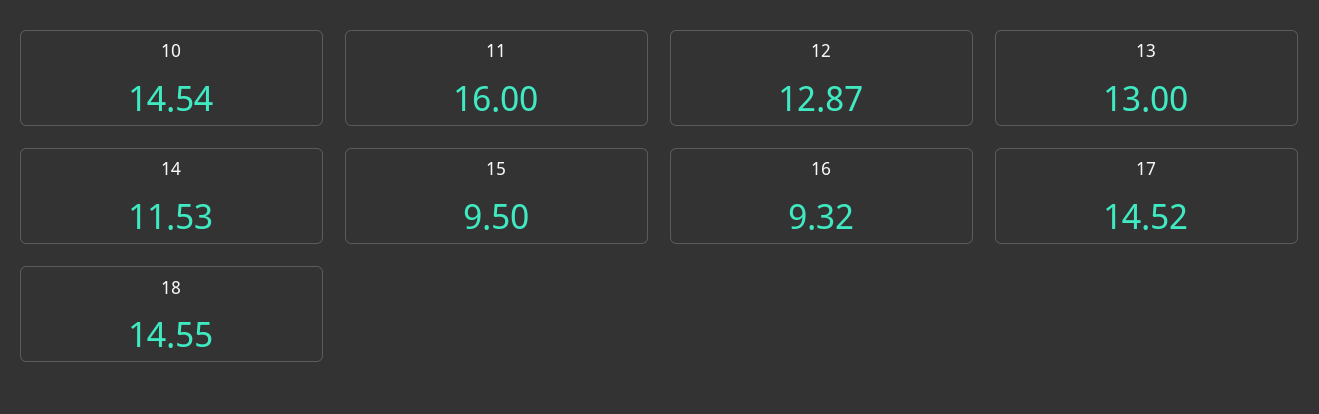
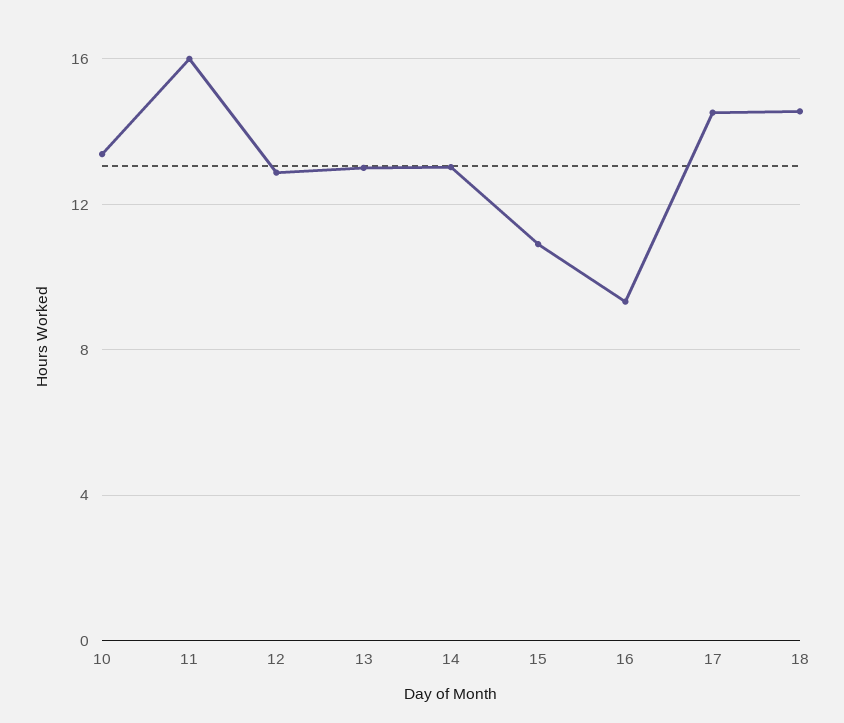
  {
-   "10": 14.54,
+   "10": 13.5,
    "11": 16,
    "12": 12.87,
    "13": 13,
-   "14": 11.53,
+   "14": 13,
-   "15": 9.5,
+   "15": 11,
    "16": 9.32,
    "17": 14.52,
    "18": 14.55
  }

